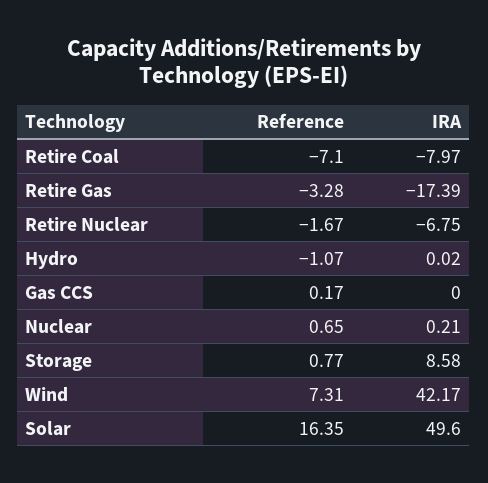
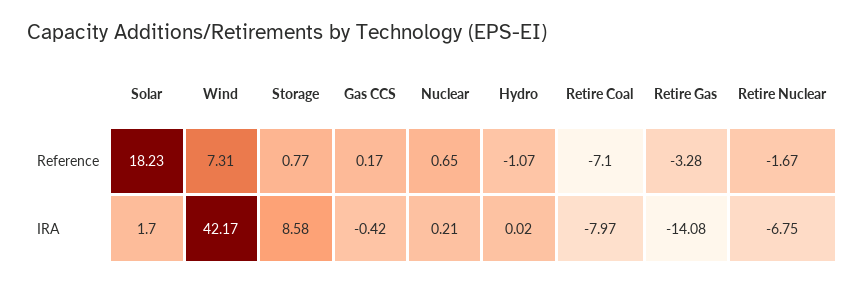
  {
    "Reference": {
      "Retire Coal": -7.1,
      "Retire Gas": -3.28,
      "Retire Nuclear": -1.67,
      "Hydro": -1.07,
      "Gas CCS": 0.17,
      "Nuclear": 0.65,
      "Storage": 0.77,
      "Wind": 7.31,
-     "Solar": 16.35
+     "Solar": 18.23
    },
    "IRA": {
      "Retire Coal": -7.97,
-     "Retire Gas": -17.39,
+     "Retire Gas": -14.08,
      "Retire Nuclear": -6.75,
      "Hydro": 0.02,
-     "Gas CCS": 0,
+     "Gas CCS": -0.42,
      "Nuclear": 0.21,
      "Storage": 8.58,
      "Wind": 42.17,
-     "Solar": 49.6
+     "Solar": 1.7
    }
  }

